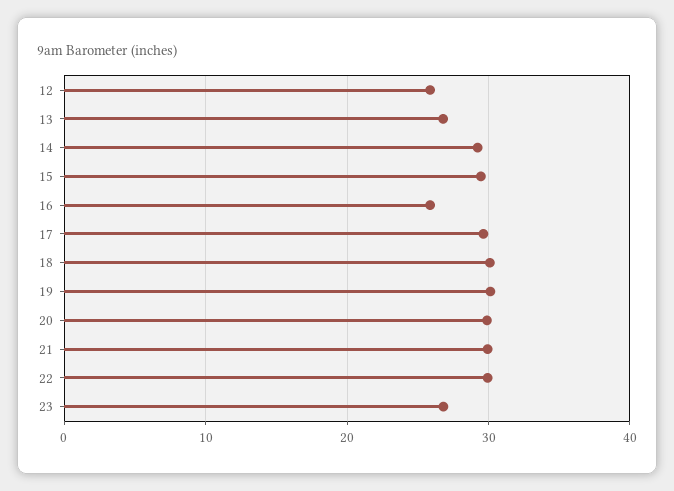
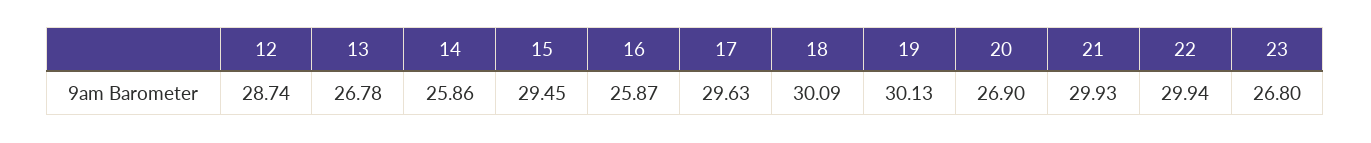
  {
-   "12": 26,
+   "12": 28.74,
    "13": 26.78,
-   "14": 29,
+   "14": 25.86,
    "15": 29.45,
    "16": 25.87,
    "17": 29.63,
    "18": 30.09,
    "19": 30.13,
-   "20": 30,
+   "20": 26.9,
    "21": 29.93,
    "22": 29.94,
    "23": 26.8
  }

